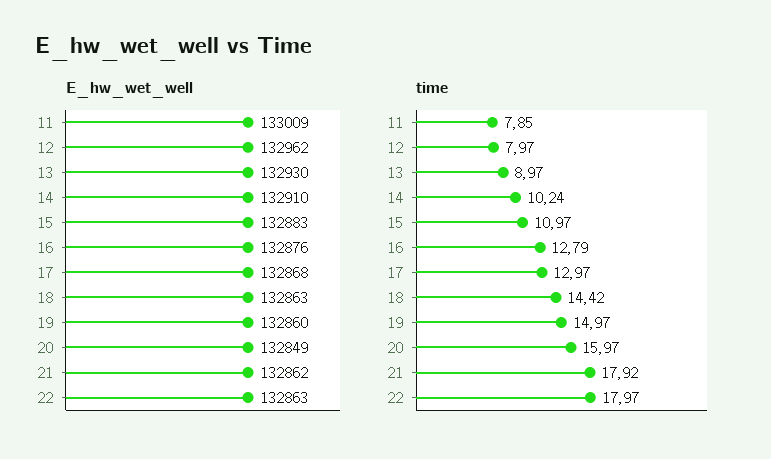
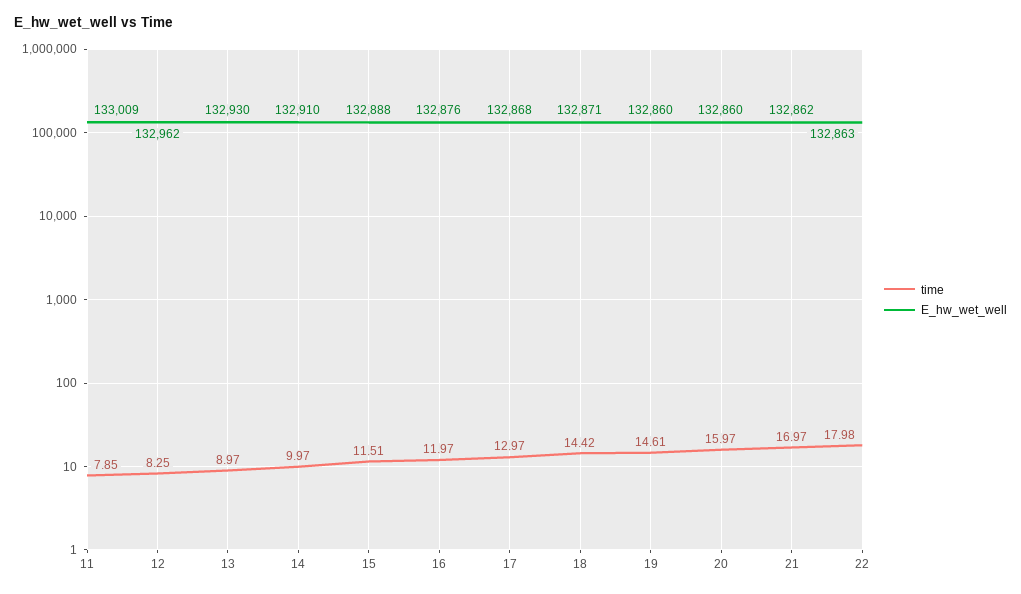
  {
    "E_hw_wet_well": {
      "11": 133009,
      "12": 132962,
      "13": 132930,
      "14": 132910,
-     "15": 132883,
+     "15": 132888,
      "16": 132876,
      "17": 132868,
-     "18": 132863,
+     "18": 132871,
      "19": 132860,
-     "20": 132849,
+     "20": 132860,
      "21": 132862,
      "22": 132863
    },
    "time": {
      "11": 7.85,
-     "12": 7.97,
+     "12": 8.25,
      "13": 8.97,
-     "14": 10.24,
+     "14": 9.97,
-     "15": 10.97,
+     "15": 11.51,
-     "16": 12.79,
+     "16": 11.97,
      "17": 12.97,
      "18": 14.42,
-     "19": 14.97,
+     "19": 14.61,
      "20": 15.97,
-     "21": 17.92,
+     "21": 16.97,
-     "22": 17.97
+     "22": 17.98
    }
  }

